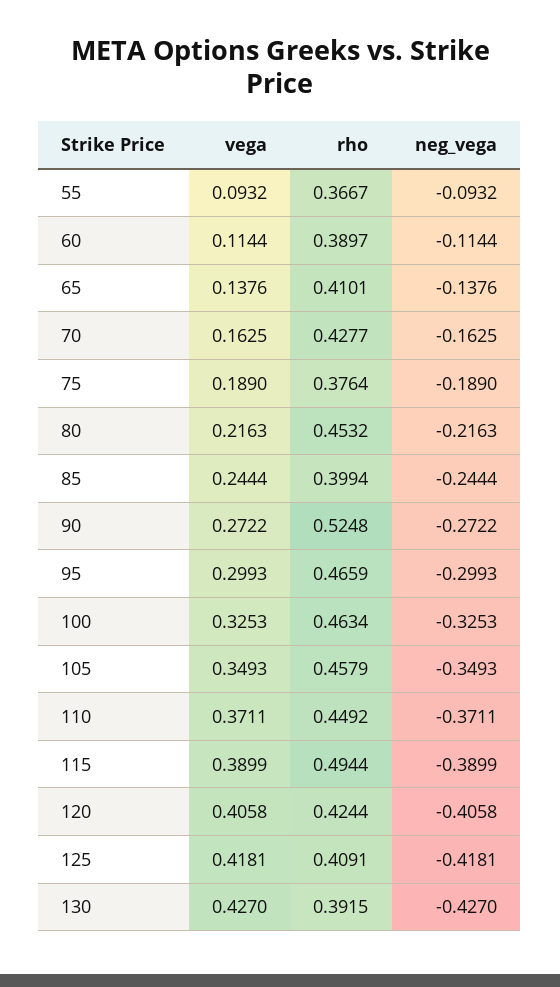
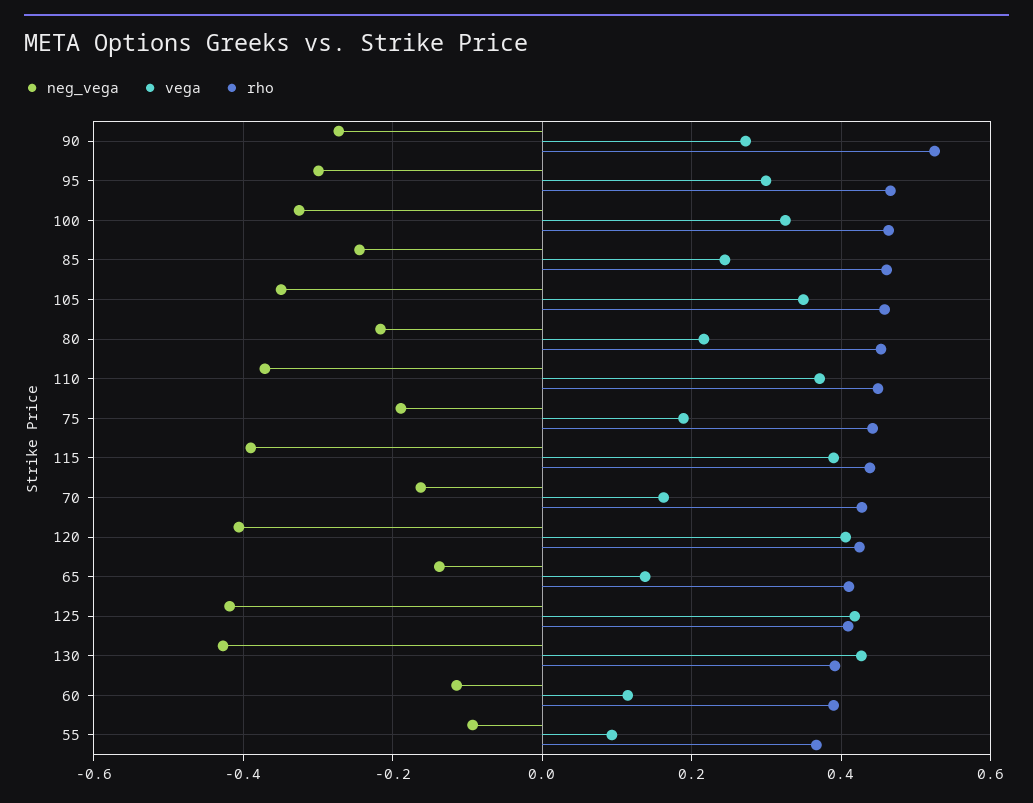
  {
    "vega": {
      "55": 0.0932,
      "60": 0.1144,
      "65": 0.1376,
      "70": 0.1625,
      "75": 0.189,
      "80": 0.2163,
      "85": 0.2444,
      "90": 0.2722,
      "95": 0.2993,
      "100": 0.3253,
      "105": 0.3493,
      "110": 0.3711,
      "115": 0.3899,
      "120": 0.4058,
      "125": 0.4181,
      "130": 0.427
    },
    "rho": {
      "55": 0.3667,
      "60": 0.3897,
      "65": 0.4101,
      "70": 0.4277,
-     "75": 0.3764,
+     "75": 0.44,
      "80": 0.4532,
-     "85": 0.3994,
+     "85": 0.46,
      "90": 0.5248,
      "95": 0.4659,
      "100": 0.4634,
      "105": 0.4579,
      "110": 0.4492,
-     "115": 0.4944,
+     "115": 0.44,
      "120": 0.4244,
      "125": 0.4091,
      "130": 0.3915
    },
    "neg_vega": {
      "55": -0.0932,
      "60": -0.1144,
      "65": -0.1376,
      "70": -0.1625,
      "75": -0.189,
      "80": -0.2163,
      "85": -0.2444,
      "90": -0.2722,
      "95": -0.2993,
      "100": -0.3253,
      "105": -0.3493,
      "110": -0.3711,
      "115": -0.3899,
      "120": -0.4058,
      "125": -0.4181,
      "130": -0.427
    }
  }

